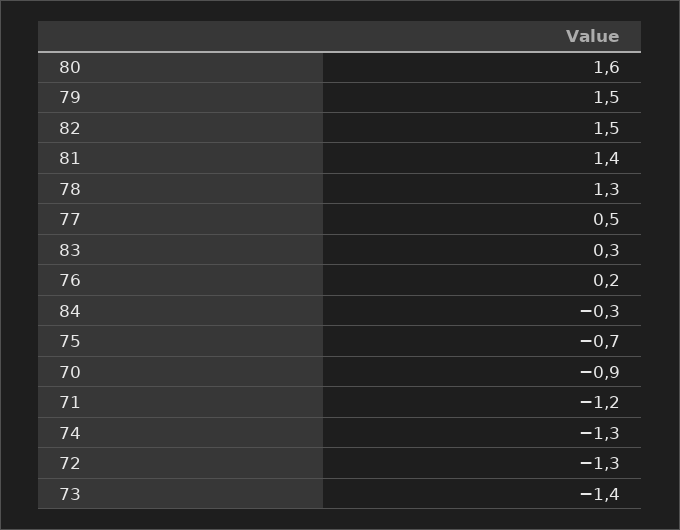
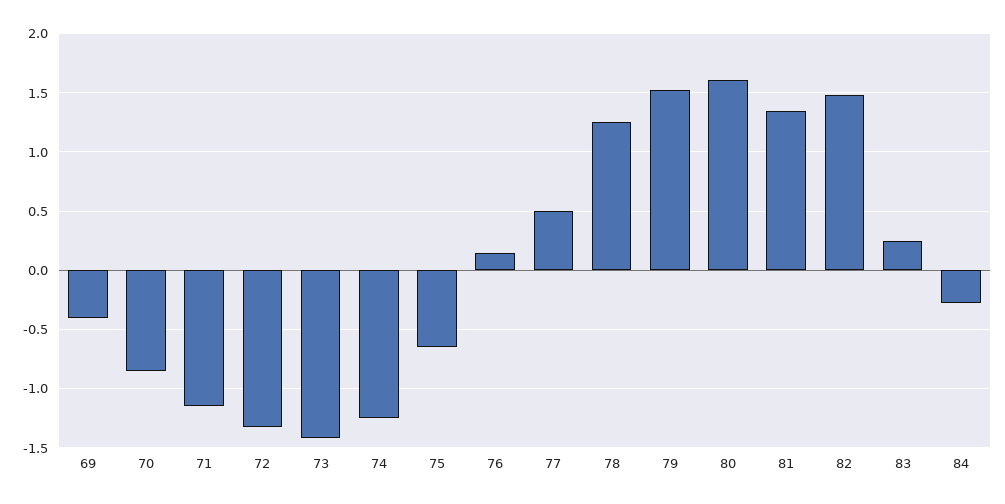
  {
    "80": 1.6,
    "79": 1.5,
    "82": 1.5,
    "81": 1.4,
    "78": 1.3,
    "77": 0.5,
    "83": 0.3,
    "76": 0.2,
    "84": -0.3,
    "75": -0.7,
    "70": -0.9,
    "71": -1.2,
    "74": -1.3,
    "72": -1.3,
-   "73": -1.4
+   "73": -1.4,
+   "69": -0.4
  }

